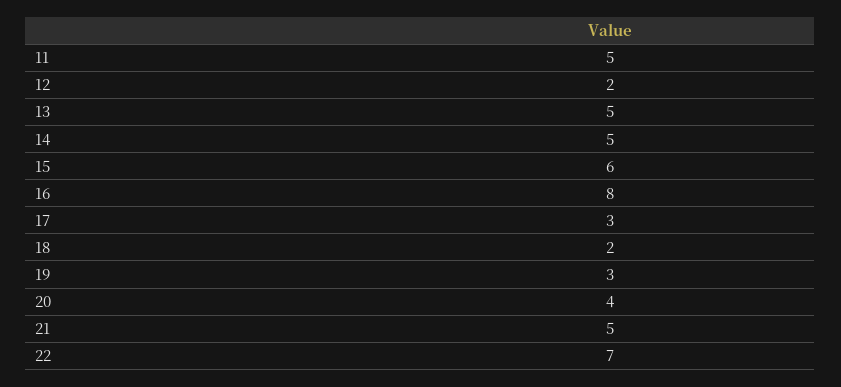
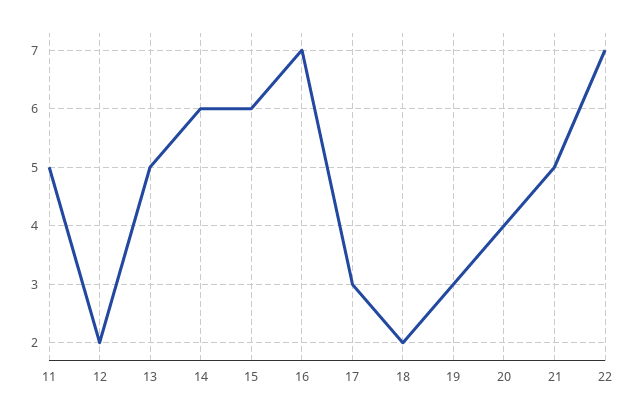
  {
    "11": 5,
    "12": 2,
    "13": 5,
-   "14": 5,
+   "14": 6,
    "15": 6,
-   "16": 8,
+   "16": 7,
    "17": 3,
    "18": 2,
    "19": 3,
    "20": 4,
    "21": 5,
    "22": 7
  }

